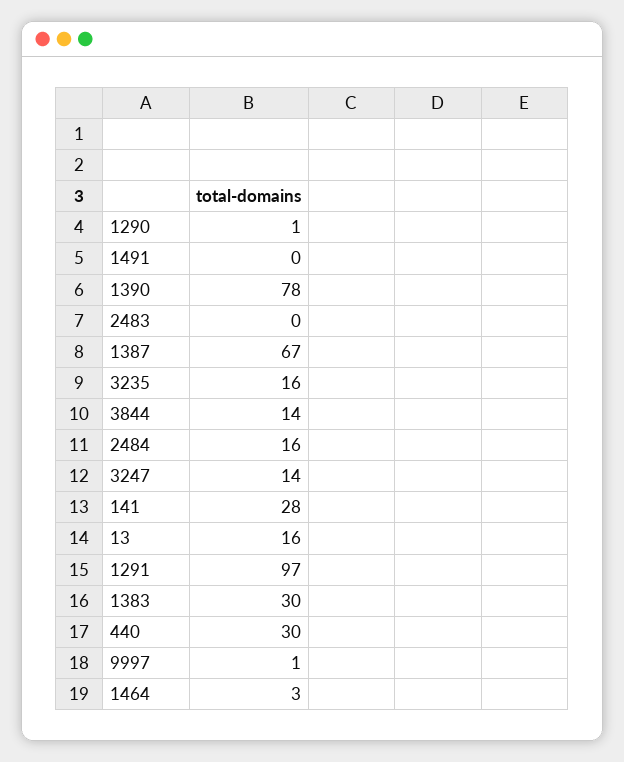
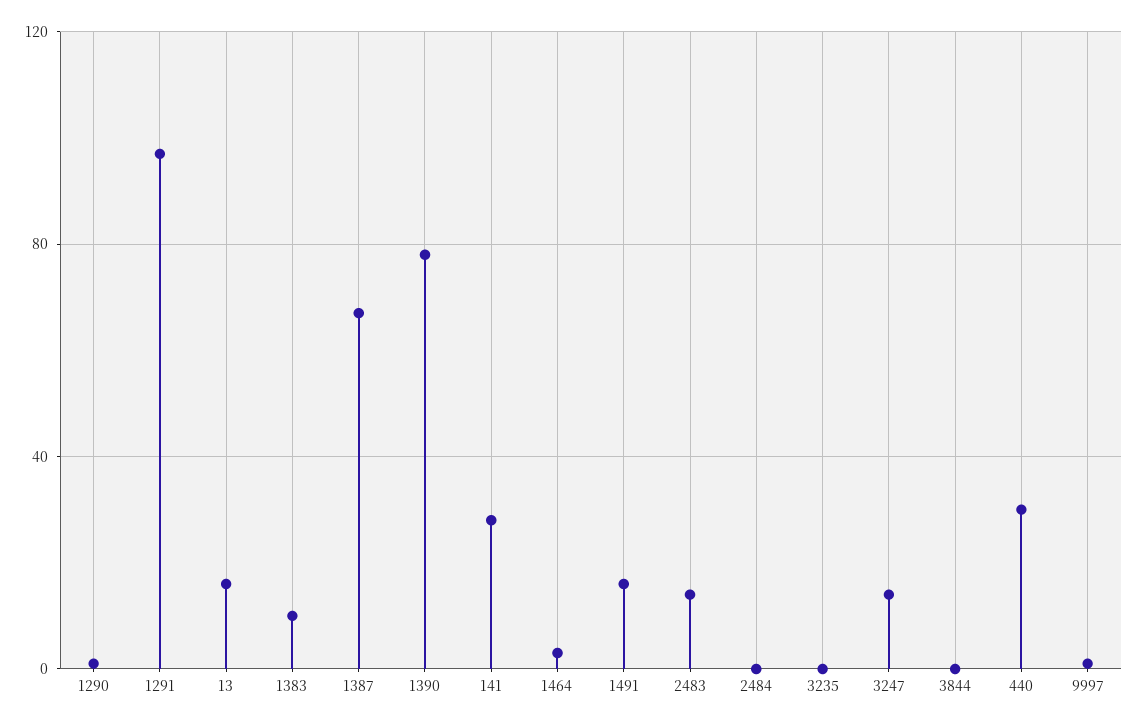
  {
    "1290": 1,
-   "1491": 0,
+   "1491": 15,
    "1390": 78,
-   "2483": 0,
+   "2483": 15,
    "1387": 67,
-   "3235": 16,
+   "3235": 0,
-   "3844": 14,
+   "3844": 0,
-   "2484": 16,
+   "2484": 0,
    "3247": 14,
    "141": 28,
    "13": 16,
    "1291": 97,
-   "1383": 30,
+   "1383": 10,
    "440": 30,
    "9997": 1,
    "1464": 3
  }

